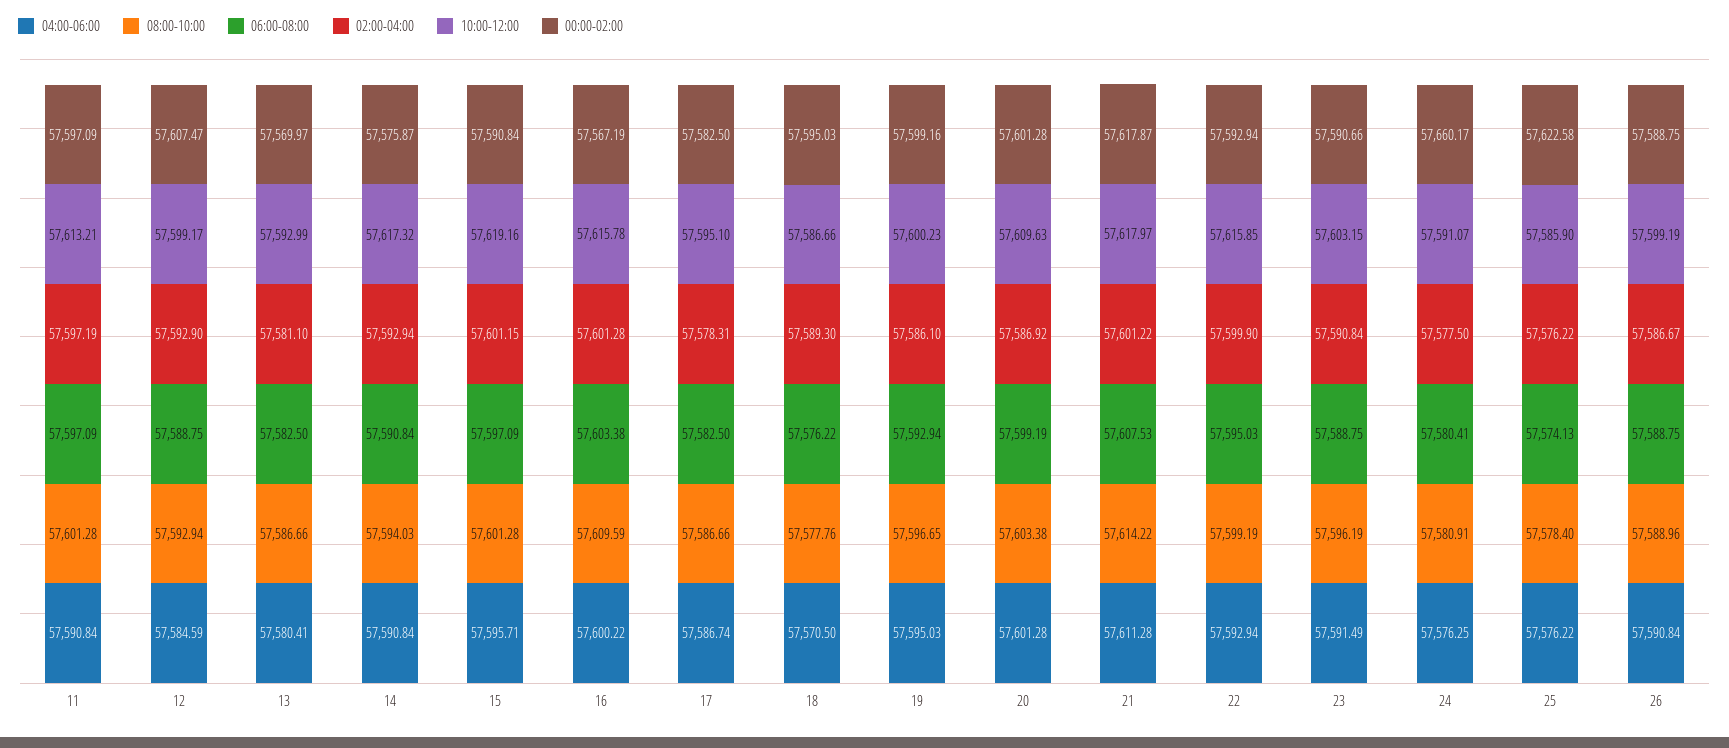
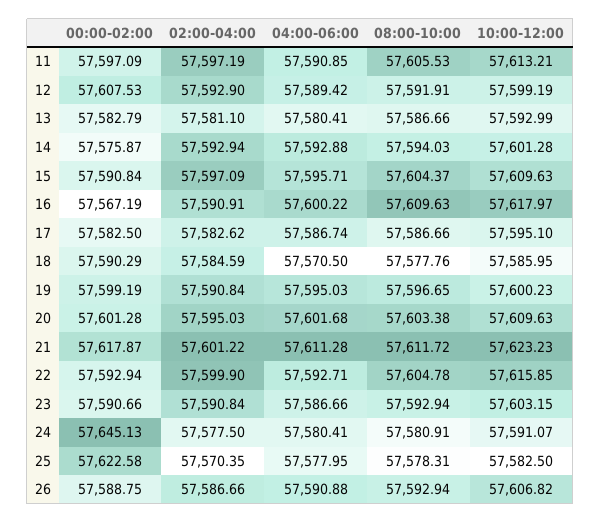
  {
    "04:00-06:00": {
-     "11": 57590.84,
+     "11": 57590.85,
-     "12": 57584.59,
+     "12": 57589.42,
      "13": 57580.41,
-     "14": 57590.84,
+     "14": 57592.88,
      "15": 57595.71,
      "16": 57600.22,
      "17": 57586.74,
      "18": 57570.5,
      "19": 57595.03,
-     "20": 57601.28,
+     "20": 57601.68,
      "21": 57611.28,
-     "22": 57592.94,
+     "22": 57592.71,
-     "23": 57591.49,
+     "23": 57586.66,
-     "24": 57576.25,
+     "24": 57580.41,
-     "25": 57576.22,
+     "25": 57577.95,
-     "26": 57590.84
+     "26": 57590.88
    },
    "08:00-10:00": {
-     "11": 57601.28,
+     "11": 57605.53,
-     "12": 57592.94,
+     "12": 57591.91,
      "13": 57586.66,
      "14": 57594.03,
-     "15": 57601.28,
+     "15": 57604.37,
-     "16": 57609.59,
+     "16": 57609.63,
      "17": 57586.66,
      "18": 57577.76,
      "19": 57596.65,
      "20": 57603.38,
-     "21": 57614.22,
+     "21": 57611.72,
-     "22": 57599.19,
+     "22": 57604.78,
-     "23": 57596.19,
+     "23": 57592.94,
      "24": 57580.91,
-     "25": 57578.4,
+     "25": 57578.31,
-     "26": 57588.96
+     "26": 57592.94
    },
-   "06:00-08:00": {
-     "11": 57597.09,
-     "12": 57588.75,
-     "13": 57582.5,
-     "14": 57590.84,
-     "15": 57597.09,
-     "16": 57603.38,
-     "17": 57582.5,
-     "18": 57576.22,
-     "19": 57592.94,
-     "20": 57599.19,
-     "21": 57607.53,
-     "22": 57595.03,
-     "23": 57588.75,
-     "24": 57580.41,
-     "25": 57574.13,
-     "26": 57588.75
-   },
    "02:00-04:00": {
      "11": 57597.19,
      "12": 57592.9,
      "13": 57581.1,
      "14": 57592.94,
-     "15": 57601.15,
+     "15": 57597.09,
-     "16": 57601.28,
+     "16": 57590.91,
-     "17": 57578.31,
+     "17": 57582.62,
-     "18": 57589.3,
+     "18": 57584.59,
-     "19": 57586.1,
+     "19": 57590.84,
-     "20": 57586.92,
+     "20": 57595.03,
      "21": 57601.22,
      "22": 57599.9,
      "23": 57590.84,
      "24": 57577.5,
-     "25": 57576.22,
+     "25": 57570.35,
-     "26": 57586.67
+     "26": 57586.66
    },
    "10:00-12:00": {
      "11": 57613.21,
-     "12": 57599.17,
+     "12": 57599.19,
      "13": 57592.99,
-     "14": 57617.32,
+     "14": 57601.28,
-     "15": 57619.16,
+     "15": 57609.63,
-     "16": 57615.78,
+     "16": 57617.97,
      "17": 57595.1,
-     "18": 57586.66,
+     "18": 57585.95,
      "19": 57600.23,
      "20": 57609.63,
-     "21": 57617.97,
+     "21": 57623.23,
      "22": 57615.85,
      "23": 57603.15,
      "24": 57591.07,
-     "25": 57585.9,
+     "25": 57582.5,
-     "26": 57599.19
+     "26": 57606.82
    },
    "00:00-02:00": {
      "11": 57597.09,
-     "12": 57607.47,
+     "12": 57607.53,
-     "13": 57569.97,
+     "13": 57582.79,
      "14": 57575.87,
      "15": 57590.84,
      "16": 57567.19,
      "17": 57582.5,
-     "18": 57595.03,
+     "18": 57590.29,
-     "19": 57599.16,
+     "19": 57599.19,
      "20": 57601.28,
      "21": 57617.87,
      "22": 57592.94,
      "23": 57590.66,
-     "24": 57660.17,
+     "24": 57645.13,
      "25": 57622.58,
      "26": 57588.75
    }
  }

